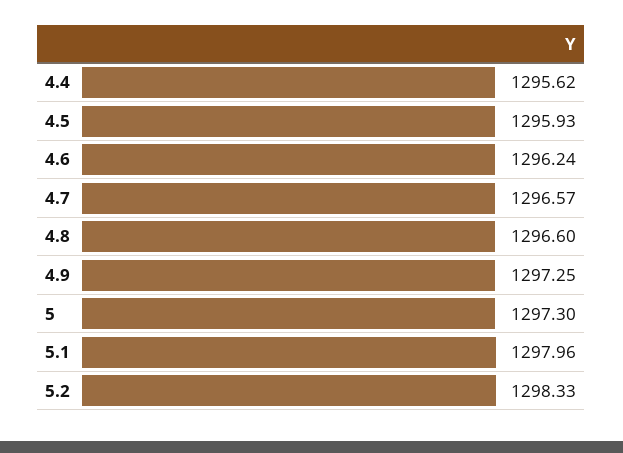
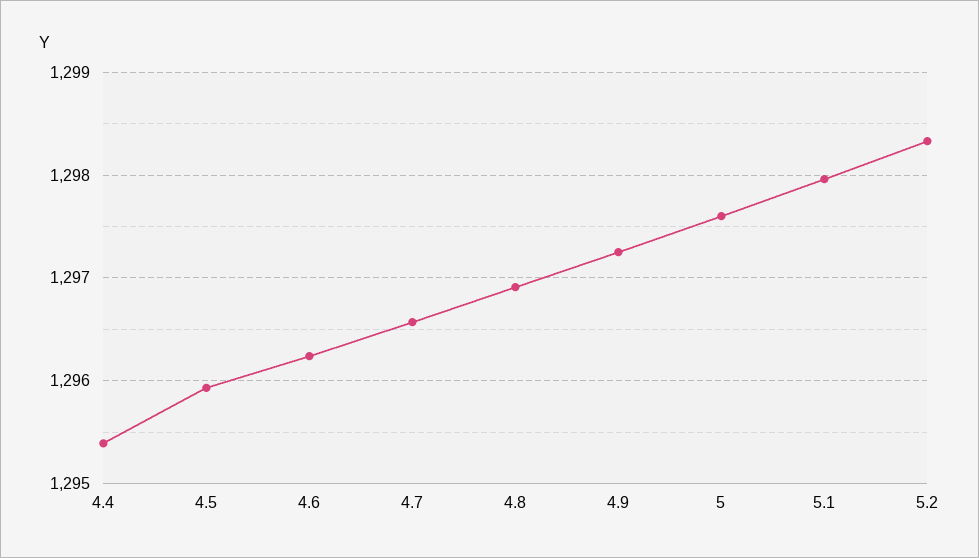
  {
-   "4.4": 1295.62,
+   "4.4": 1295.4,
    "4.5": 1295.93,
    "4.6": 1296.24,
    "4.7": 1296.57,
-   "4.8": 1296.6,
+   "4.8": 1296.9,
    "4.9": 1297.25,
-   "5": 1297.3,
+   "5": 1297.6,
    "5.1": 1297.96,
    "5.2": 1298.33
  }

